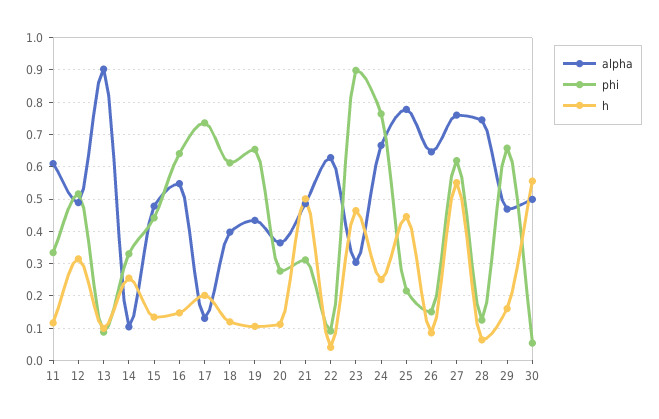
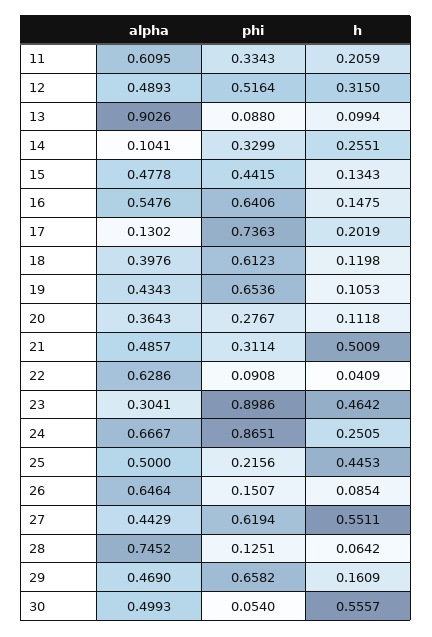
  {
    "alpha": {
      "11": 0.6095,
      "12": 0.4893,
      "13": 0.9026,
      "14": 0.1041,
      "15": 0.4778,
      "16": 0.5476,
      "17": 0.1302,
      "18": 0.3976,
      "19": 0.4343,
      "20": 0.3643,
      "21": 0.4857,
      "22": 0.6286,
      "23": 0.3041,
      "24": 0.6667,
-     "25": 0.78,
+     "25": 0.5,
      "26": 0.6464,
-     "27": 0.76,
+     "27": 0.4429,
      "28": 0.7452,
      "29": 0.469,
      "30": 0.4993
    },
    "phi": {
      "11": 0.3343,
      "12": 0.5164,
      "13": 0.088,
      "14": 0.3299,
      "15": 0.4415,
      "16": 0.6406,
      "17": 0.7363,
      "18": 0.6123,
      "19": 0.6536,
      "20": 0.2767,
      "21": 0.3114,
      "22": 0.0908,
      "23": 0.8986,
-     "24": 0.76,
+     "24": 0.8651,
      "25": 0.2156,
      "26": 0.1507,
      "27": 0.6194,
      "28": 0.1251,
      "29": 0.6582,
      "30": 0.054
    },
    "h": {
-     "11": 0.12,
+     "11": 0.2059,
      "12": 0.315,
      "13": 0.0994,
      "14": 0.2551,
      "15": 0.1343,
      "16": 0.1475,
      "17": 0.2019,
      "18": 0.1198,
      "19": 0.1053,
      "20": 0.1118,
      "21": 0.5009,
      "22": 0.0409,
      "23": 0.4642,
      "24": 0.2505,
      "25": 0.4453,
      "26": 0.0854,
      "27": 0.5511,
      "28": 0.0642,
      "29": 0.1609,
      "30": 0.5557
    }
  }

